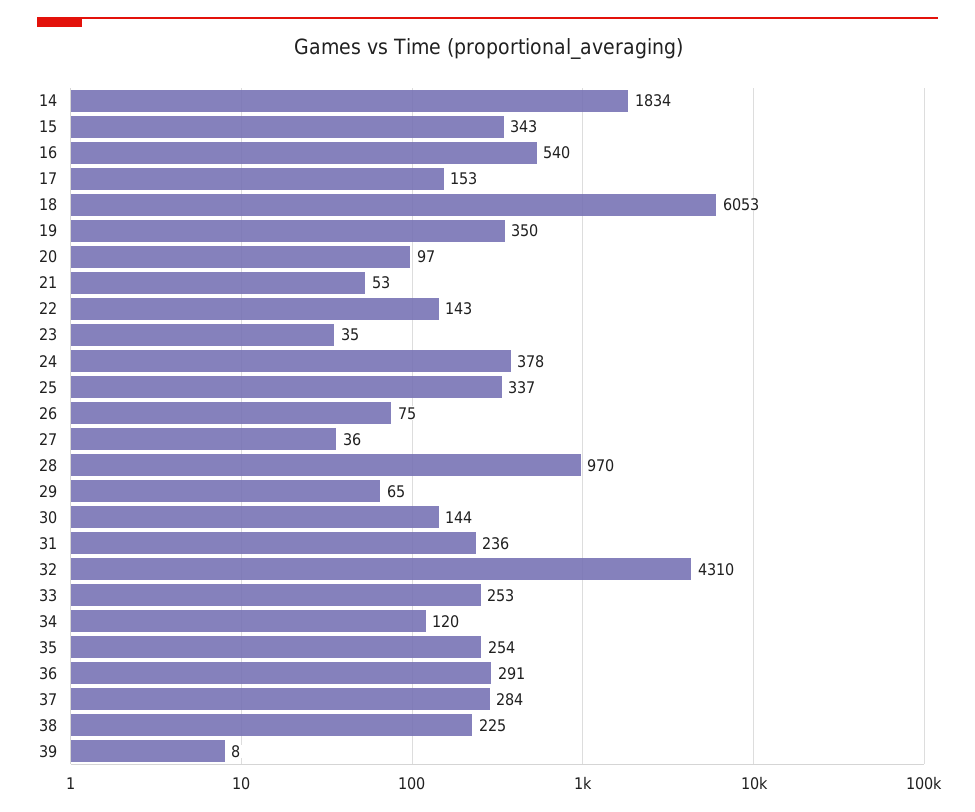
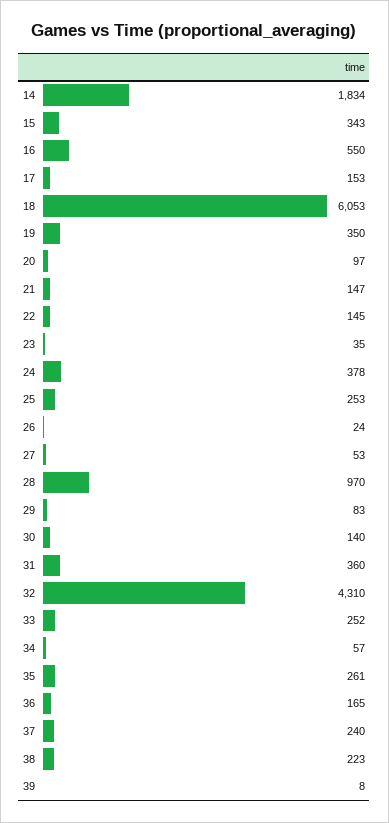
  {
    "14": 1834,
    "15": 343,
-   "16": 540,
+   "16": 550,
    "17": 153,
    "18": 6053,
    "19": 350,
    "20": 97,
-   "21": 53,
+   "21": 147,
-   "22": 143,
+   "22": 145,
    "23": 35,
    "24": 378,
-   "25": 337,
+   "25": 253,
-   "26": 75,
+   "26": 24,
-   "27": 36,
+   "27": 53,
    "28": 970,
-   "29": 65,
+   "29": 83,
-   "30": 144,
+   "30": 140,
-   "31": 236,
+   "31": 360,
    "32": 4310,
-   "33": 253,
+   "33": 252,
-   "34": 120,
+   "34": 57,
-   "35": 254,
+   "35": 261,
-   "36": 291,
+   "36": 165,
-   "37": 284,
+   "37": 240,
-   "38": 225,
+   "38": 223,
    "39": 8
  }

